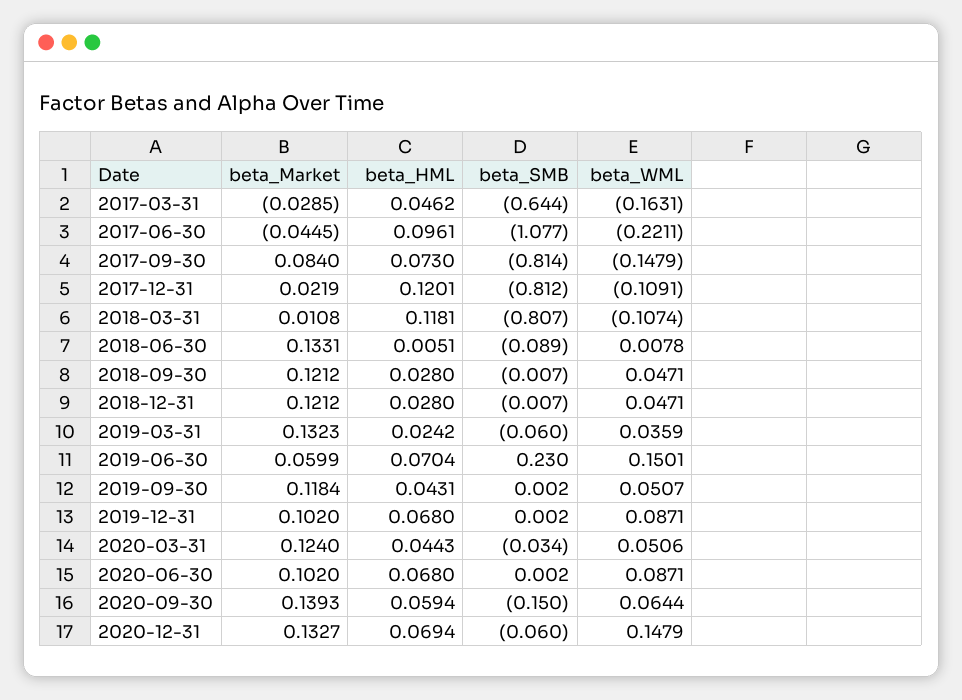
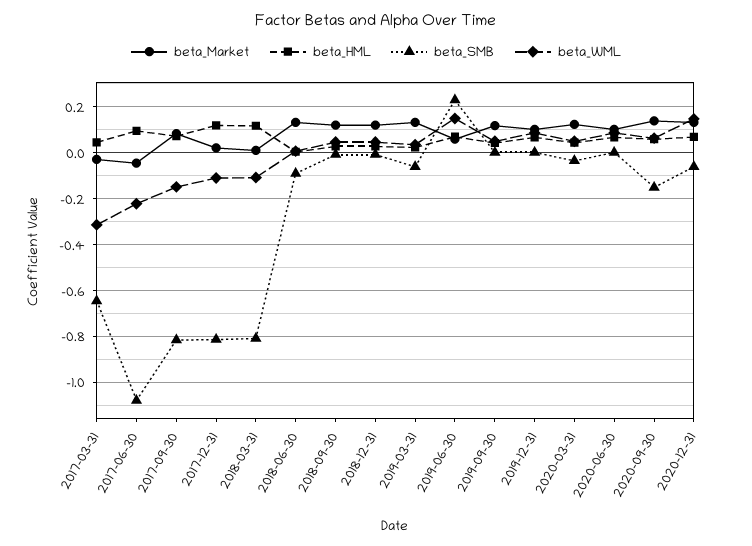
  {
    "beta_Market": {
      "2017-03-31": -0.0285,
      "2017-06-30": -0.0445,
      "2017-09-30": 0.084,
      "2017-12-31": 0.0219,
      "2018-03-31": 0.0108,
      "2018-06-30": 0.1331,
      "2018-09-30": 0.1212,
      "2018-12-31": 0.1212,
      "2019-03-31": 0.1323,
      "2019-06-30": 0.0599,
      "2019-09-30": 0.1184,
      "2019-12-31": 0.102,
      "2020-03-31": 0.124,
      "2020-06-30": 0.102,
      "2020-09-30": 0.1393,
      "2020-12-31": 0.1327
    },
    "beta_HML": {
      "2017-03-31": 0.0462,
      "2017-06-30": 0.0961,
      "2017-09-30": 0.073,
      "2017-12-31": 0.1201,
      "2018-03-31": 0.1181,
      "2018-06-30": 0.0051,
      "2018-09-30": 0.028,
      "2018-12-31": 0.028,
      "2019-03-31": 0.0242,
      "2019-06-30": 0.0704,
      "2019-09-30": 0.0431,
      "2019-12-31": 0.068,
      "2020-03-31": 0.0443,
      "2020-06-30": 0.068,
      "2020-09-30": 0.0594,
      "2020-12-31": 0.0694
    },
    "beta_SMB": {
      "2017-03-31": -0.644,
      "2017-06-30": -1.077,
      "2017-09-30": -0.814,
      "2017-12-31": -0.812,
      "2018-03-31": -0.807,
      "2018-06-30": -0.089,
      "2018-09-30": -0.007,
      "2018-12-31": -0.007,
      "2019-03-31": -0.06,
      "2019-06-30": 0.23,
      "2019-09-30": 0.002,
      "2019-12-31": 0.002,
      "2020-03-31": -0.034,
      "2020-06-30": 0.002,
      "2020-09-30": -0.15,
      "2020-12-31": -0.06
    },
    "beta_WML": {
-     "2017-03-31": -0.1631,
+     "2017-03-31": -0.3,
      "2017-06-30": -0.2211,
      "2017-09-30": -0.1479,
      "2017-12-31": -0.1091,
      "2018-03-31": -0.1074,
      "2018-06-30": 0.0078,
      "2018-09-30": 0.0471,
      "2018-12-31": 0.0471,
      "2019-03-31": 0.0359,
      "2019-06-30": 0.1501,
      "2019-09-30": 0.0507,
      "2019-12-31": 0.0871,
      "2020-03-31": 0.0506,
      "2020-06-30": 0.0871,
      "2020-09-30": 0.0644,
      "2020-12-31": 0.1479
    }
  }

